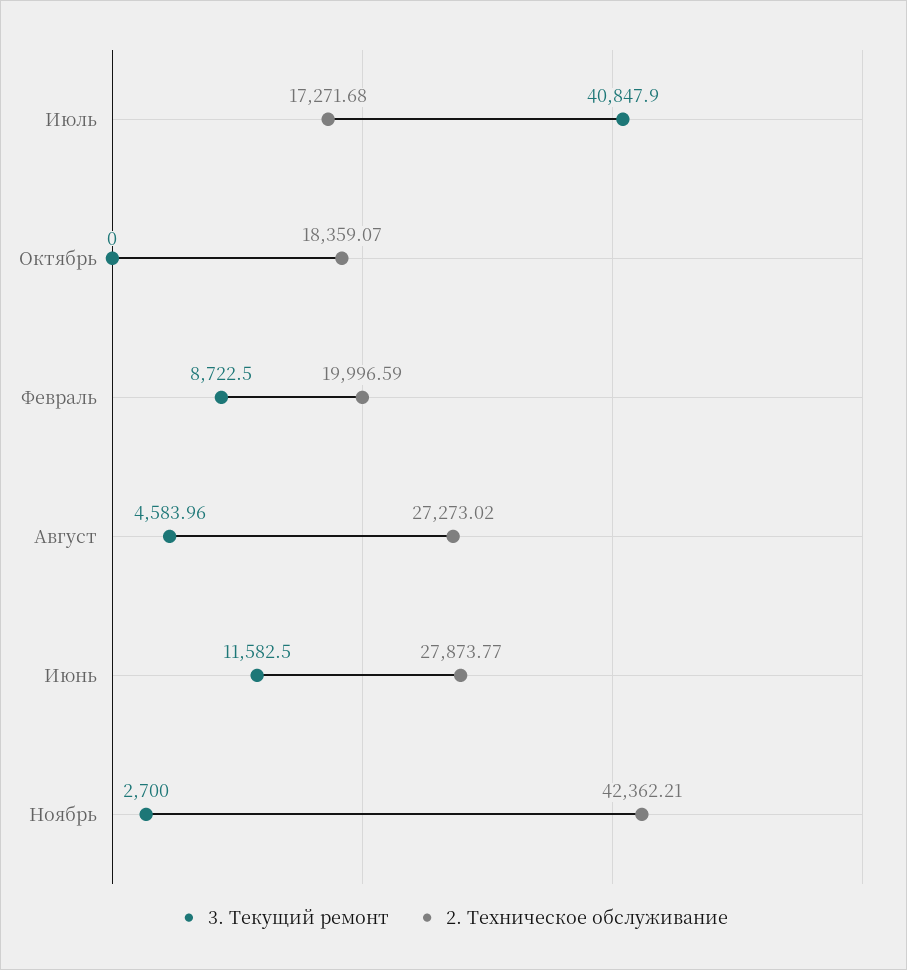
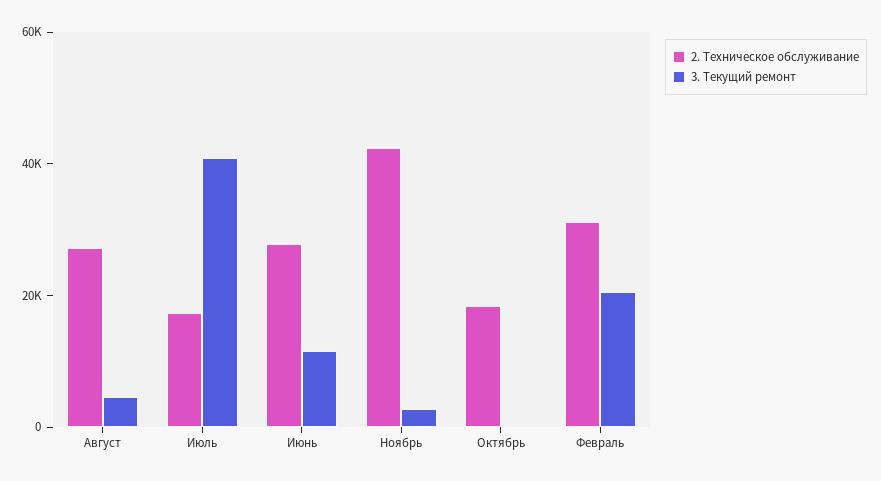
  {
    "3. Текущий ремонт": {
      "Июль": 40847.9,
      "Октябрь": 0,
-     "Февраль": 8722.5,
+     "Февраль": 20000,
      "Август": 4583.96,
      "Июнь": 11582.5,
      "Ноябрь": 2700
    },
    "2. Техническое обслуживание": {
      "Июль": 17271.68,
      "Октябрь": 18359.07,
-     "Февраль": 19996.59,
+     "Февраль": 30000,
      "Август": 27273.02,
      "Июнь": 27873.77,
      "Ноябрь": 42362.21
    }
  }

